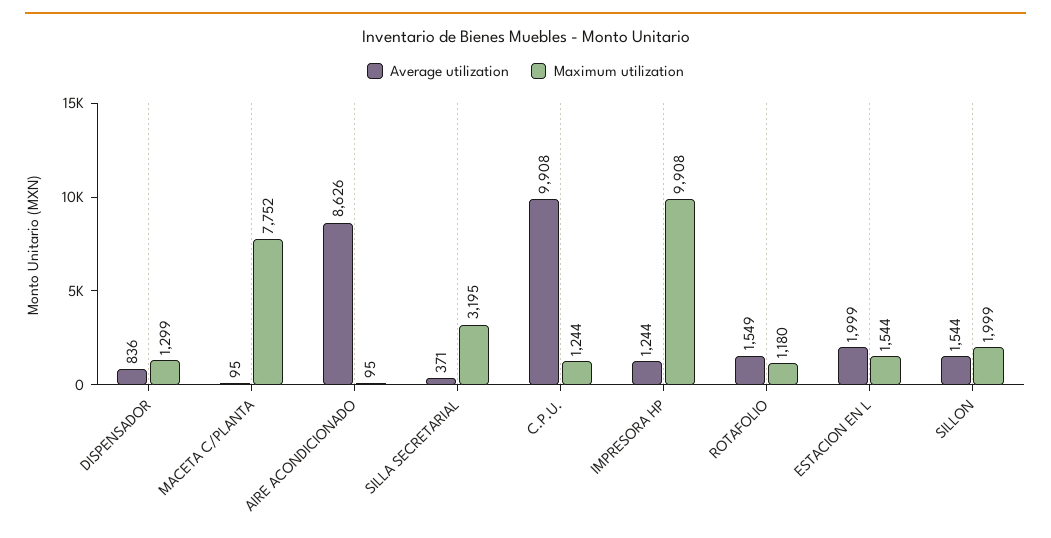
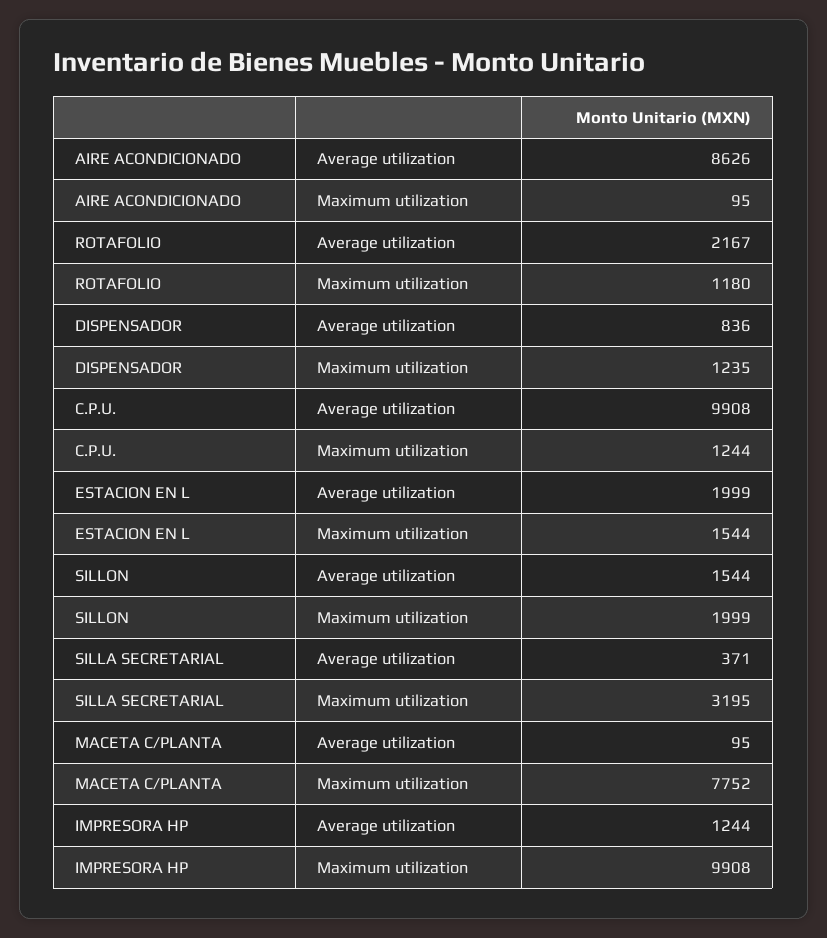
  {
    "Average utilization": {
      "DISPENSADOR": 836,
      "MACETA C/PLANTA": 95,
      "AIRE ACONDICIONADO": 8626,
      "SILLA SECRETARIAL": 371,
      "C.P.U.": 9908,
      "IMPRESORA HP": 1244,
-     "ROTAFOLIO": 1549,
+     "ROTAFOLIO": 2167,
      "ESTACION EN L": 1999,
      "SILLON": 1544
    },
    "Maximum utilization": {
-     "DISPENSADOR": 1299,
+     "DISPENSADOR": 1235,
      "MACETA C/PLANTA": 7752,
      "AIRE ACONDICIONADO": 95,
      "SILLA SECRETARIAL": 3195,
      "C.P.U.": 1244,
      "IMPRESORA HP": 9908,
      "ROTAFOLIO": 1180,
      "ESTACION EN L": 1544,
      "SILLON": 1999
    }
  }

